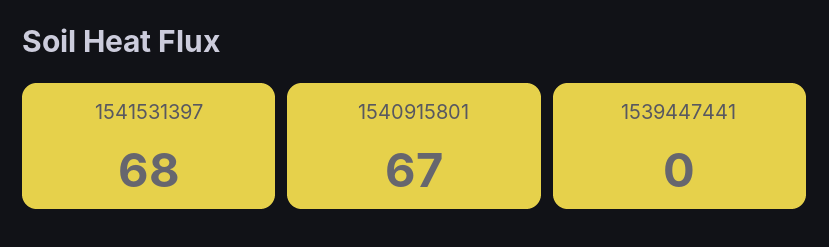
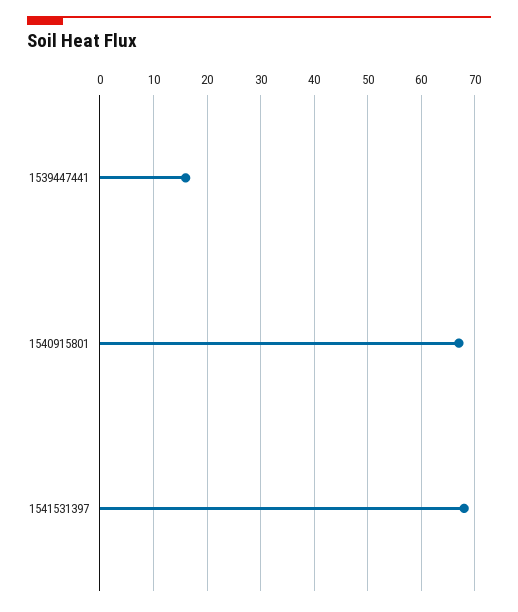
  {
    "1541531397": 68,
    "1540915801": 67,
-   "1539447441": 0
+   "1539447441": 15
  }

